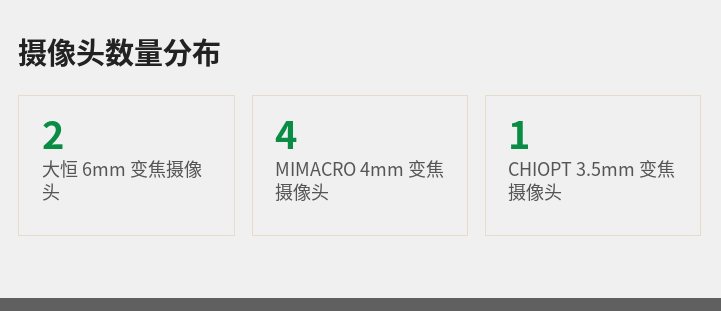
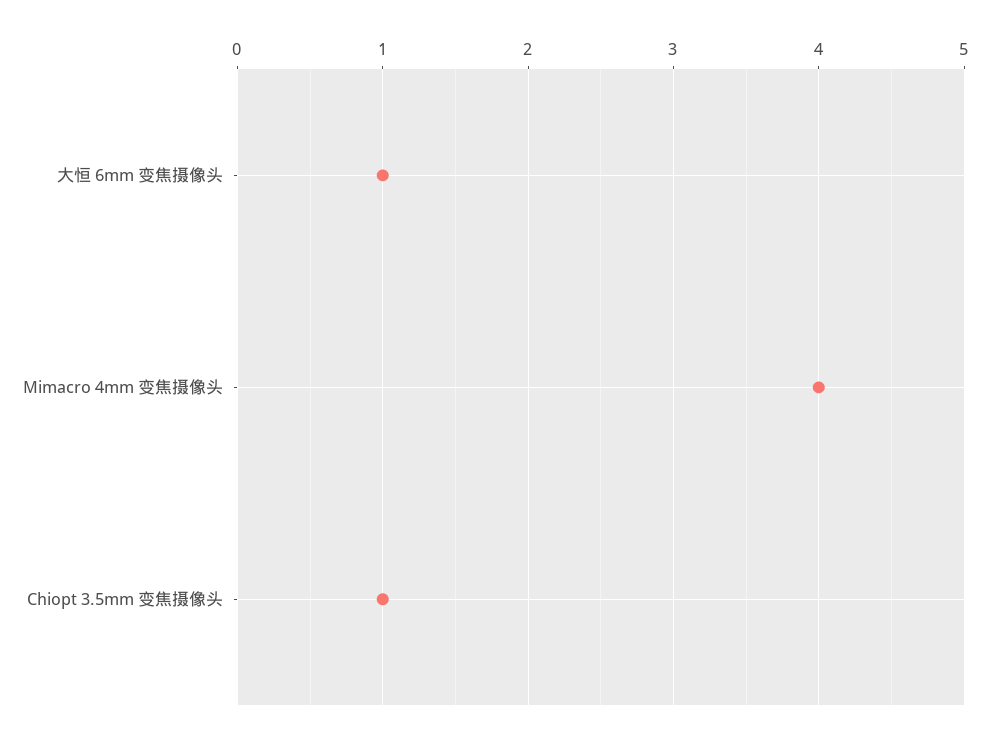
  {
-   "大恒 6mm 变焦摄像头": 2,
+   "大恒 6mm 变焦摄像头": 1,
    "MIMACRO 4mm 变焦摄像头": 4,
    "CHIOPT 3.5mm 变焦摄像头": 1
  }

